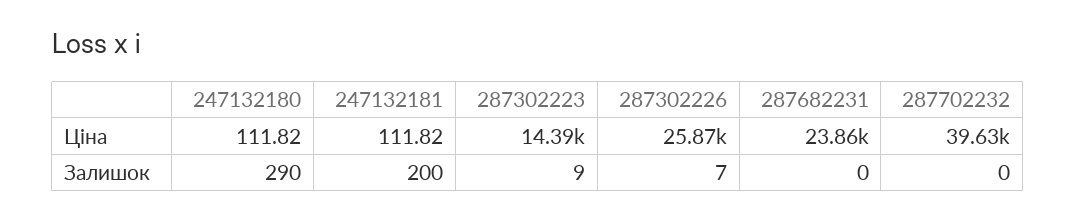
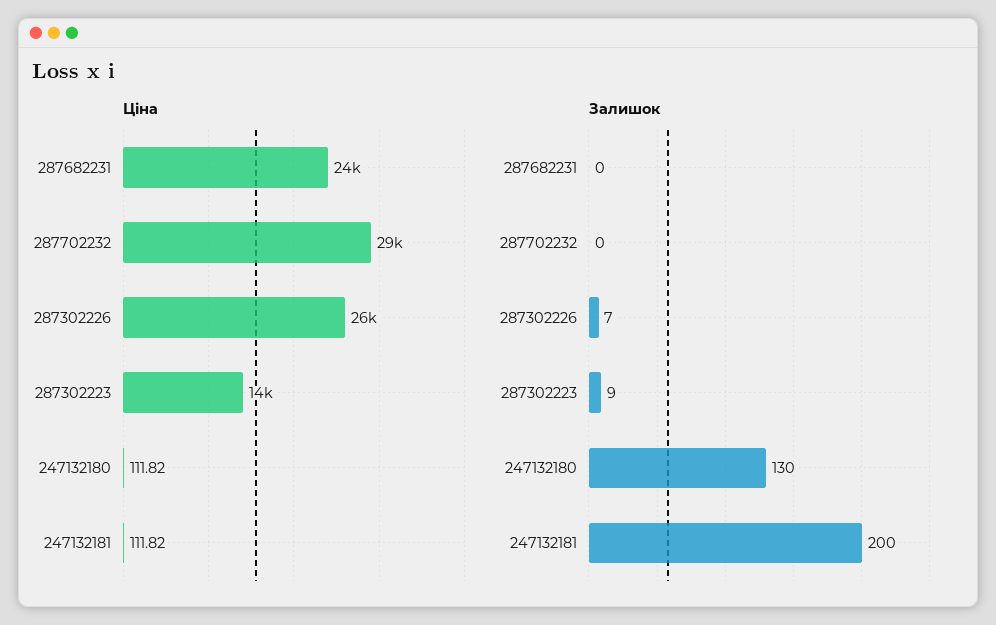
  {
    "Ціна": {
      "247132180": 111.82,
      "247132181": 111.82,
      "287302223": 14390,
      "287302226": 25870,
      "287682231": 23860,
-     "287702232": 39630
+     "287702232": 29000
    },
    "Залишок": {
-     "247132180": 290,
+     "247132180": 130,
      "247132181": 200,
      "287302223": 9,
      "287302226": 7,
      "287682231": 0,
      "287702232": 0
    }
  }

